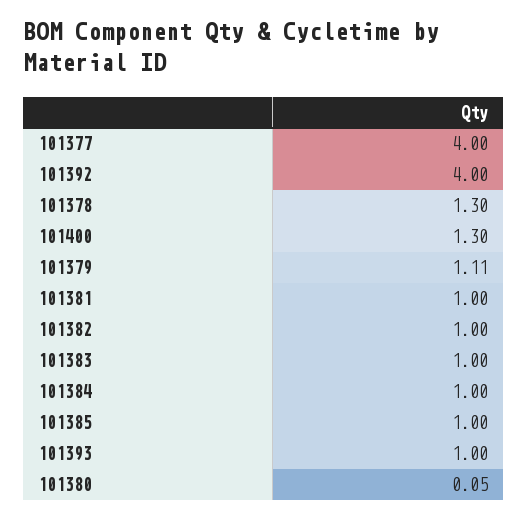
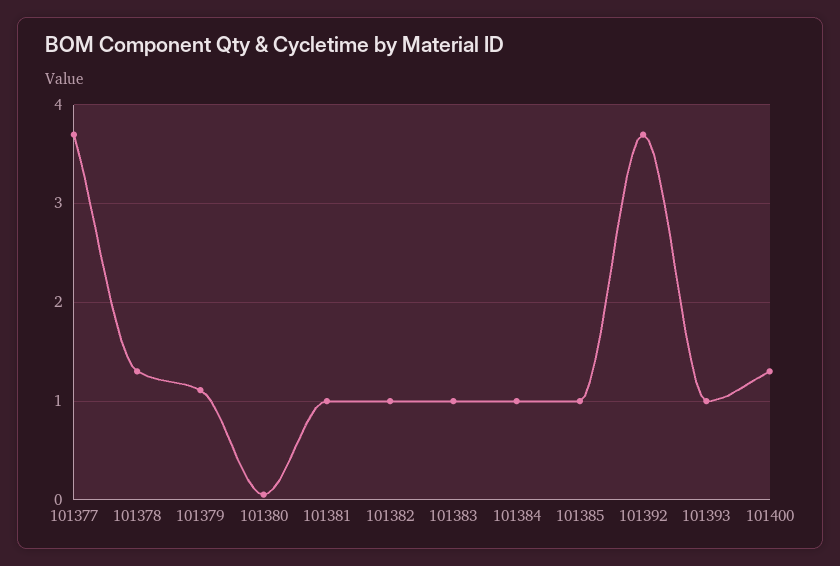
  {
-   "101377": 4,
+   "101377": 3.7,
-   "101392": 4,
+   "101392": 3.7,
    "101378": 1.3,
    "101400": 1.3,
    "101379": 1.11,
    "101381": 1,
    "101382": 1,
    "101383": 1,
    "101384": 1,
    "101385": 1,
    "101393": 1,
    "101380": 0.05
  }

